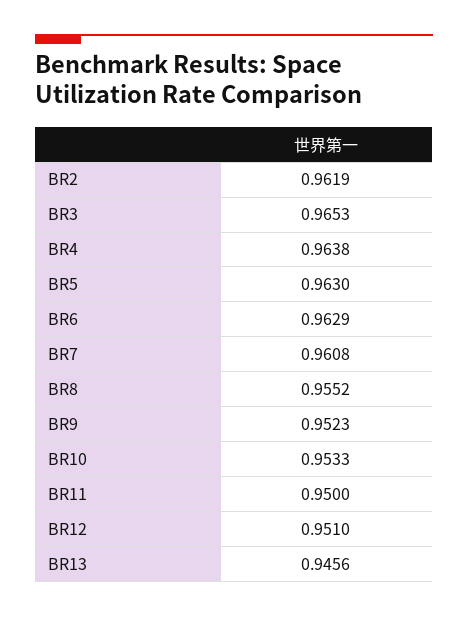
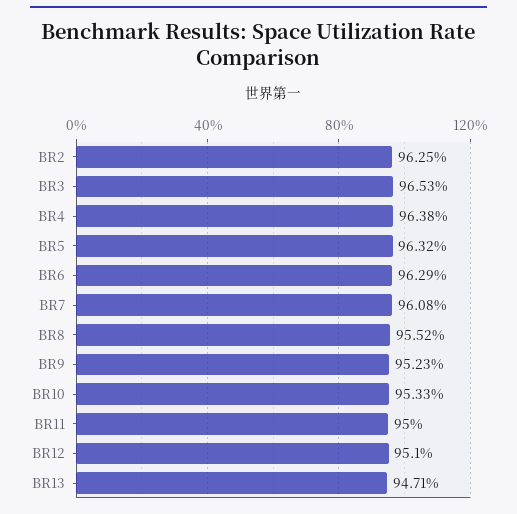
  {
-   "BR2": 0.9619,
+   "BR2": 0.9625,
    "BR3": 0.9653,
    "BR4": 0.9638,
-   "BR5": 0.963,
+   "BR5": 0.9632,
    "BR6": 0.9629,
    "BR7": 0.9608,
    "BR8": 0.9552,
    "BR9": 0.9523,
    "BR10": 0.9533,
    "BR11": 0.95,
    "BR12": 0.951,
-   "BR13": 0.9456
+   "BR13": 0.9471
  }

